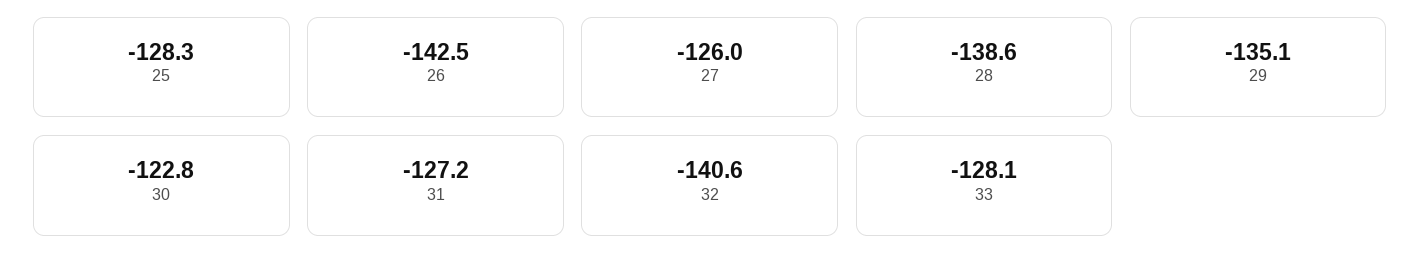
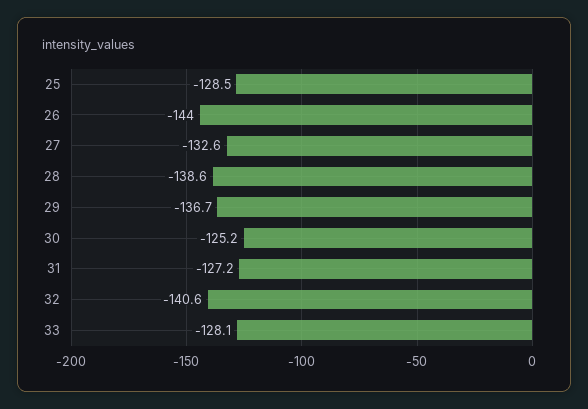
  {
-   "25": -128.3,
+   "25": -128.5,
-   "26": -142.5,
+   "26": -144,
-   "27": -126,
+   "27": -132.6,
    "28": -138.6,
-   "29": -135.1,
+   "29": -136.7,
-   "30": -122.8,
+   "30": -125.2,
    "31": -127.2,
    "32": -140.6,
    "33": -128.1
  }

